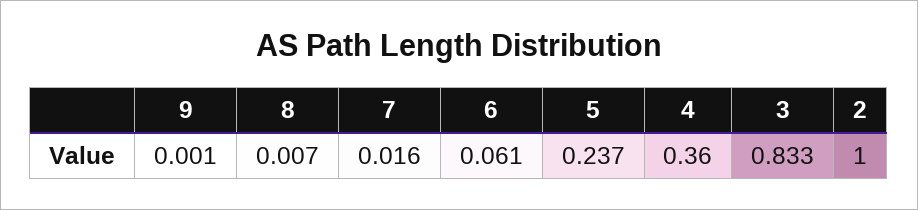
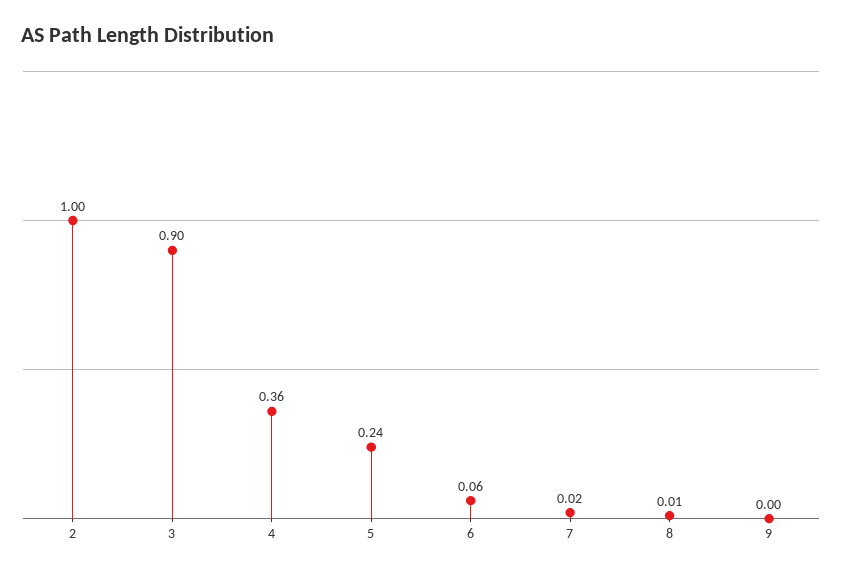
  {
    "9": 0.001,
    "8": 0.007,
    "7": 0.016,
    "6": 0.061,
    "5": 0.237,
    "4": 0.36,
-   "3": 0.833,
+   "3": 0.9,
    "2": 1
  }

